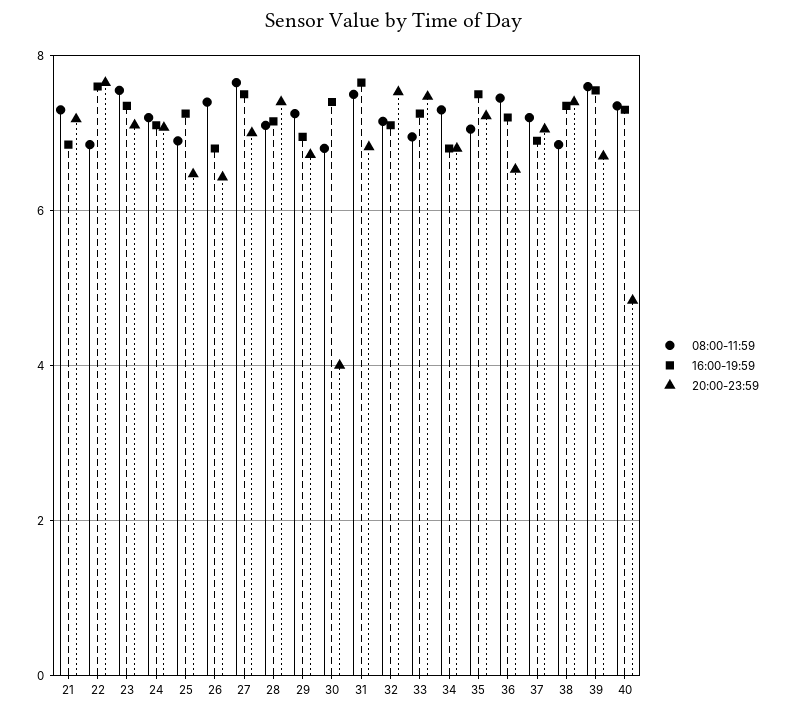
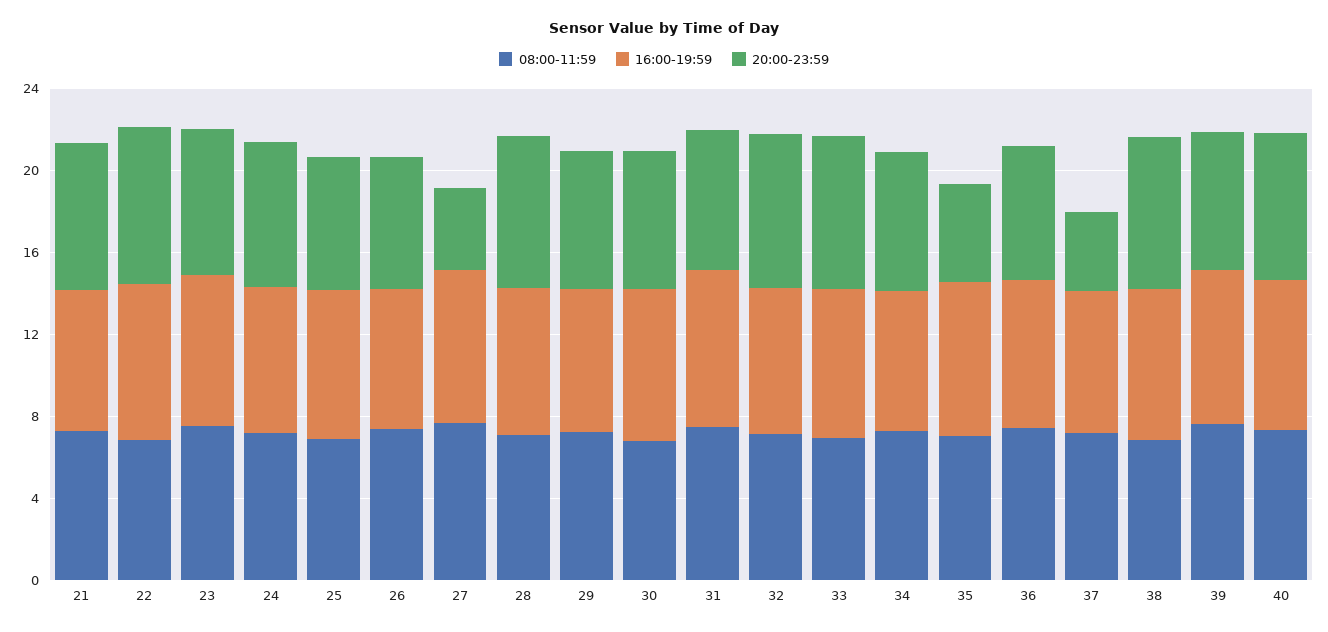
  {
    "08:00-11:59": {
      "21": 7.4,
      "22": 6.8,
      "23": 7.6,
      "24": 7.2,
      "25": 7,
      "26": 7.4,
      "27": 7.6,
      "28": 7.2,
      "29": 7.2,
      "30": 6.8,
      "31": 7.6,
      "32": 7.2,
      "33": 7,
      "34": 7.4,
      "35": 7,
      "36": 7.4,
      "37": 7.2,
      "38": 6.8,
      "39": 7.6,
      "40": 7.4
    },
    "16:00-19:59": {
      "21": 6.8,
      "22": 7.6,
      "23": 7.4,
      "24": 7.2,
      "25": 7.2,
      "26": 6.8,
      "27": 7.6,
      "28": 7.2,
      "29": 7,
      "30": 7.4,
      "31": 7.6,
      "32": 7.2,
      "33": 7.2,
      "34": 6.8,
      "35": 7.6,
      "36": 7.2,
      "37": 7,
      "38": 7.4,
      "39": 7.6,
      "40": 7.4
    },
    "20:00-23:59": {
      "21": 7.2,
      "22": 7.6,
      "23": 7.2,
      "24": 7,
      "25": 6.4,
      "26": 6.4,
-     "27": 7,
+     "27": 4,
      "28": 7.4,
      "29": 6.8,
-     "30": 4,
+     "30": 7,
      "31": 6.8,
      "32": 7.6,
      "33": 7.4,
      "34": 6.8,
-     "35": 7.2,
+     "35": 5,
      "36": 6.6,
-     "37": 7,
+     "37": 4,
      "38": 7.4,
      "39": 6.8,
-     "40": 4.8
+     "40": 7
    }
  }

